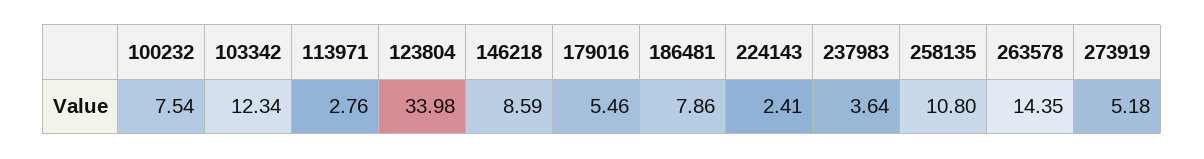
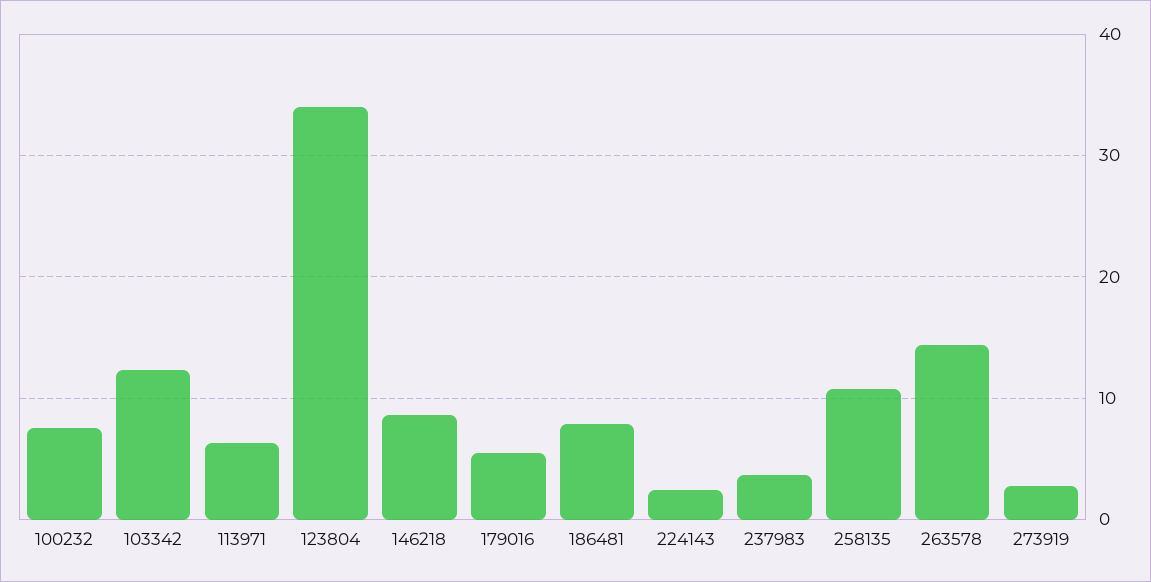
  {
    "100232": 7.54,
    "103342": 12.34,
-   "113971": 2.76,
+   "113971": 6,
    "123804": 33.98,
    "146218": 8.59,
    "179016": 5.46,
    "186481": 7.86,
    "224143": 2.41,
    "237983": 3.64,
    "258135": 10.8,
    "263578": 14.35,
-   "273919": 5.18
+   "273919": 3
  }

